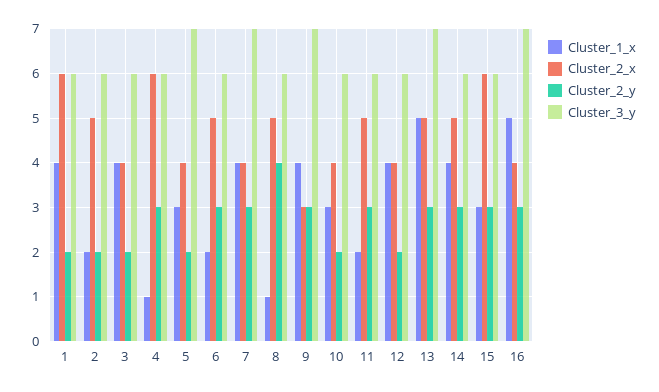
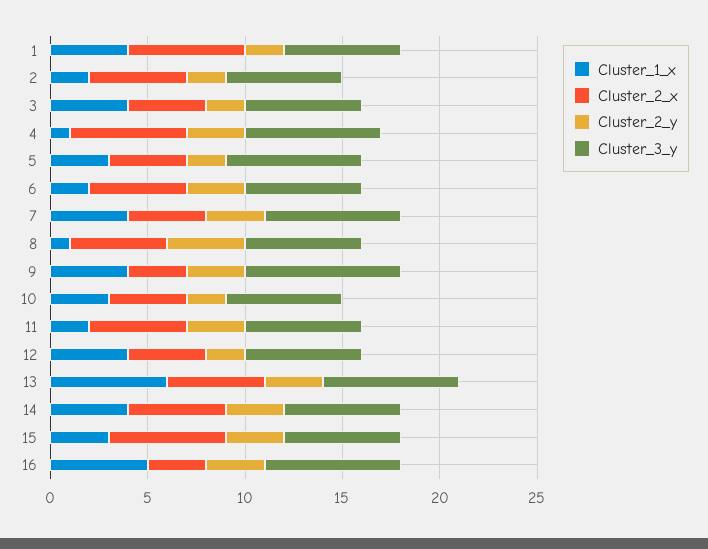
  {
    "Cluster_1_x": {
      "1": 4,
      "2": 2,
      "3": 4,
      "4": 1,
      "5": 3,
      "6": 2,
      "7": 4,
      "8": 1,
      "9": 4,
      "10": 3,
      "11": 2,
      "12": 4,
-     "13": 5,
+     "13": 6,
      "14": 4,
      "15": 3,
      "16": 5
    },
    "Cluster_2_x": {
      "1": 6,
      "2": 5,
      "3": 4,
      "4": 6,
      "5": 4,
      "6": 5,
      "7": 4,
      "8": 5,
      "9": 3,
      "10": 4,
      "11": 5,
      "12": 4,
      "13": 5,
      "14": 5,
      "15": 6,
-     "16": 4
+     "16": 3
    },
    "Cluster_2_y": {
      "1": 2,
      "2": 2,
      "3": 2,
      "4": 3,
      "5": 2,
      "6": 3,
      "7": 3,
      "8": 4,
      "9": 3,
      "10": 2,
      "11": 3,
      "12": 2,
      "13": 3,
      "14": 3,
      "15": 3,
      "16": 3
    },
    "Cluster_3_y": {
      "1": 6,
      "2": 6,
      "3": 6,
-     "4": 6,
+     "4": 7,
      "5": 7,
      "6": 6,
      "7": 7,
      "8": 6,
-     "9": 7,
+     "9": 8,
      "10": 6,
      "11": 6,
      "12": 6,
      "13": 7,
      "14": 6,
      "15": 6,
      "16": 7
    }
  }

